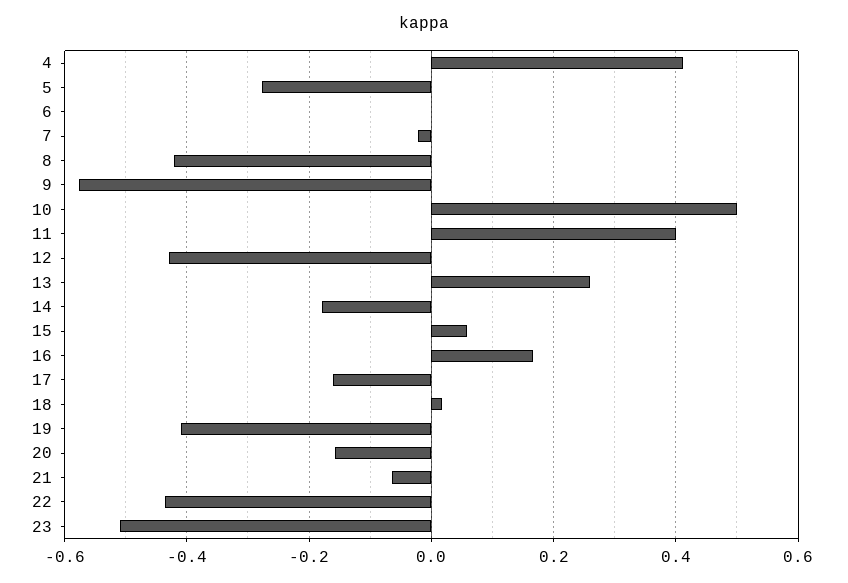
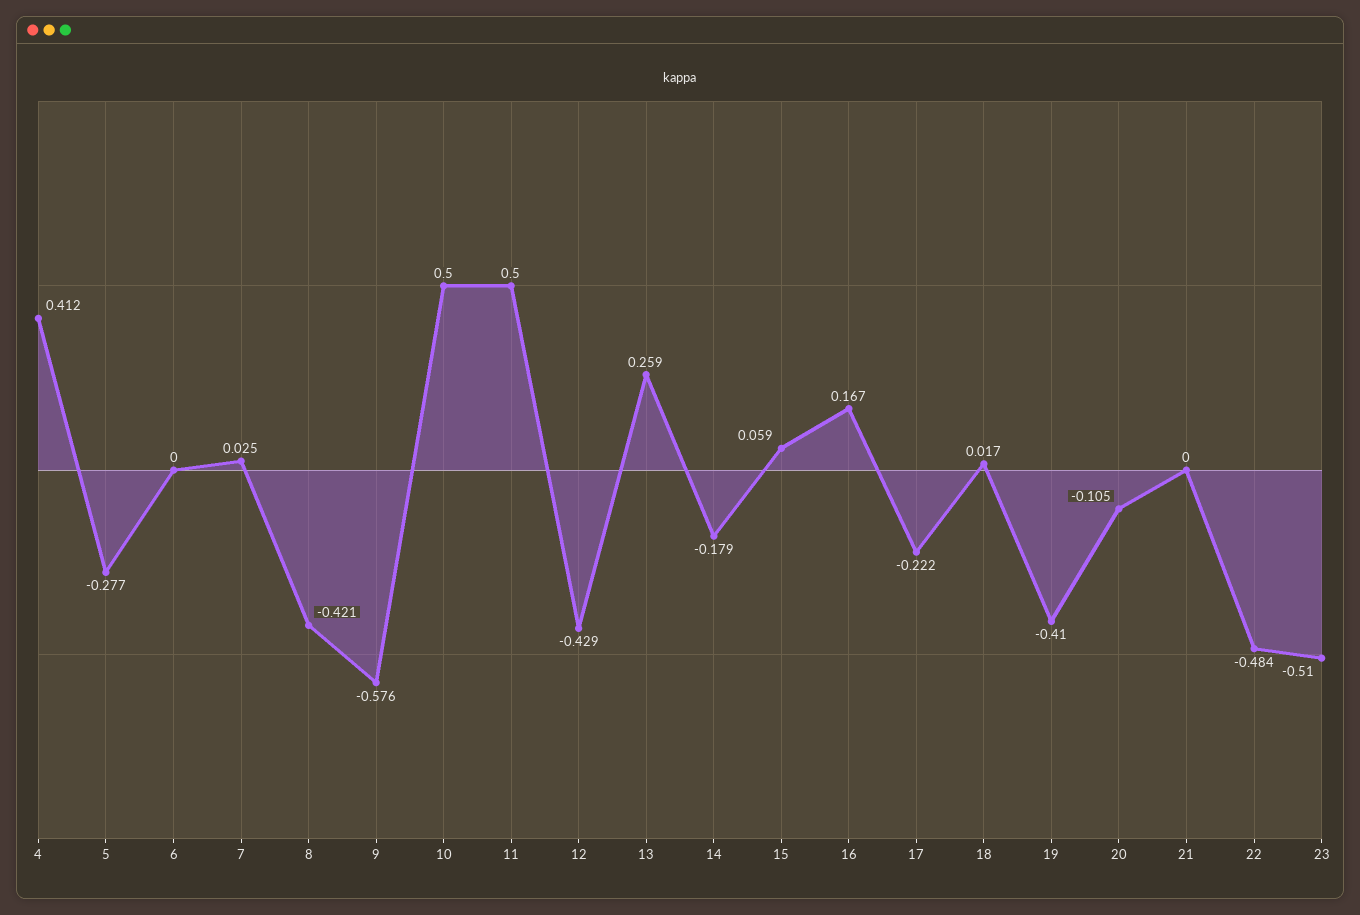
  {
    "4": 0.412,
    "5": -0.277,
    "6": 0,
-   "7": -0.02,
+   "7": 0.025,
    "8": -0.421,
    "9": -0.576,
    "10": 0.5,
-   "11": 0.4,
+   "11": 0.5,
    "12": -0.429,
    "13": 0.259,
    "14": -0.179,
    "15": 0.059,
    "16": 0.167,
-   "17": -0.16,
+   "17": -0.222,
    "18": 0.017,
    "19": -0.41,
-   "20": -0.16,
+   "20": -0.105,
-   "21": -0.06,
+   "21": 0,
-   "22": -0.44,
+   "22": -0.484,
    "23": -0.51
  }

